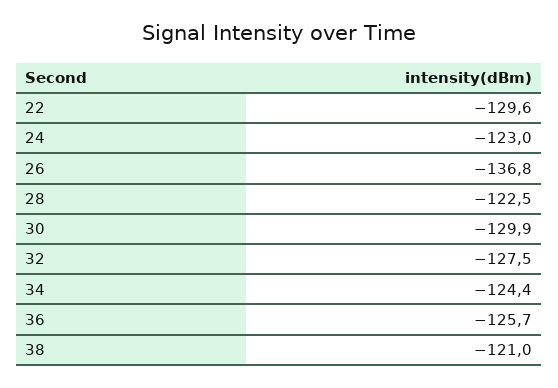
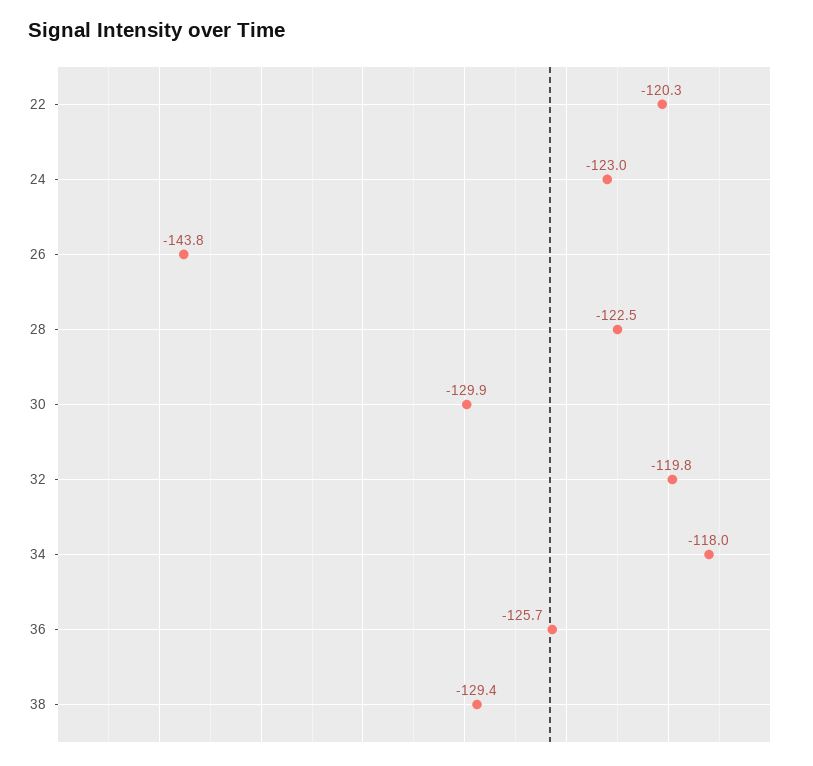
  {
-   "22": -129.6,
+   "22": -120.3,
    "24": -123,
-   "26": -136.8,
+   "26": -143.8,
    "28": -122.5,
    "30": -129.9,
-   "32": -127.5,
+   "32": -119.8,
-   "34": -124.4,
+   "34": -118,
    "36": -125.7,
-   "38": -121
+   "38": -129.4
  }

